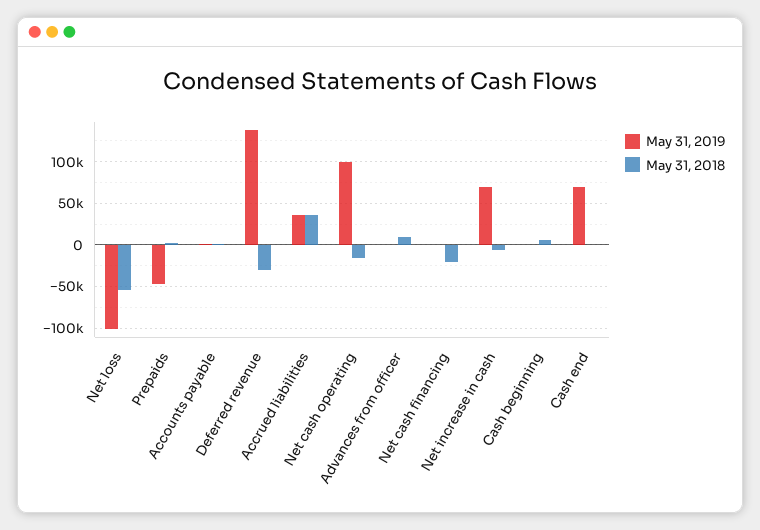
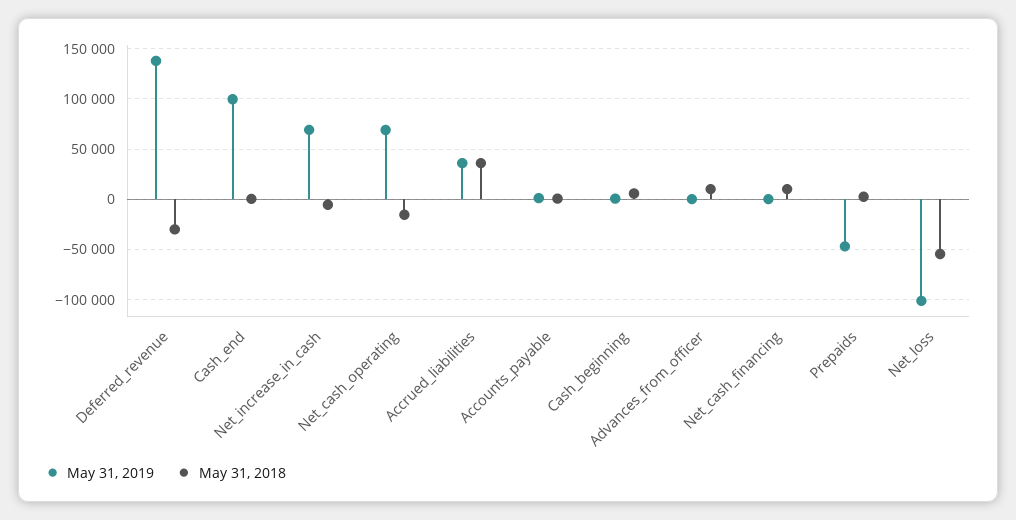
  {
    "May 31, 2019": {
      "Net loss": -100000,
      "Prepaids": -50000,
      "Accounts payable": 0,
      "Deferred revenue": 140000,
      "Accrued liabilities": 40000,
-     "Net cash operating": 100000,
+     "Net cash operating": 70000,
      "Advances from officer": 0,
      "Net cash financing": 0,
      "Net increase in cash": 70000,
      "Cash beginning": 0,
-     "Cash end": 70000
+     "Cash end": 100000
    },
    "May 31, 2018": {
      "Net loss": -50000,
      "Prepaids": 0,
      "Accounts payable": 0,
      "Deferred revenue": -30000,
      "Accrued liabilities": 40000,
      "Net cash operating": -20000,
      "Advances from officer": 10000,
-     "Net cash financing": -20000,
+     "Net cash financing": 10000,
      "Net increase in cash": -10000,
      "Cash beginning": 10000,
      "Cash end": 0
    }
  }

